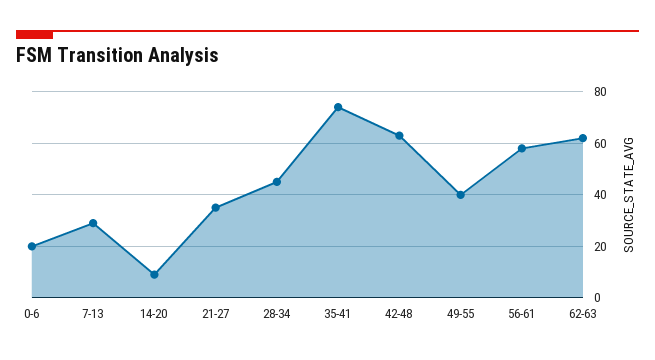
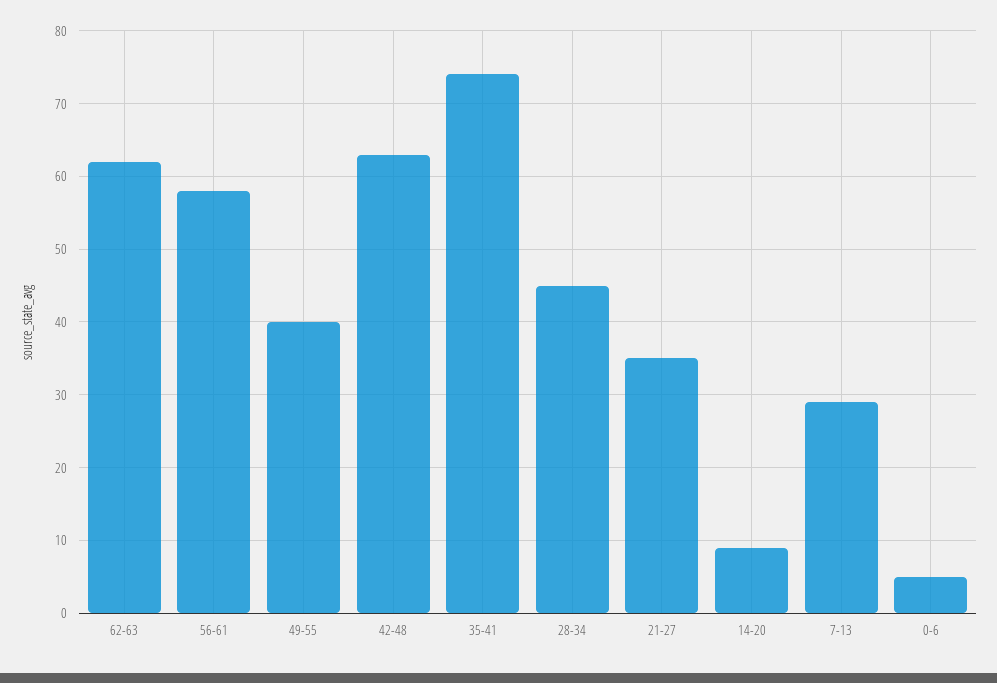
  {
-   "0-6": 20,
+   "0-6": 5,
    "7-13": 29,
    "14-20": 9,
    "21-27": 35,
    "28-34": 45,
    "35-41": 74,
    "42-48": 63,
    "49-55": 40,
    "56-61": 58,
    "62-63": 62
  }

